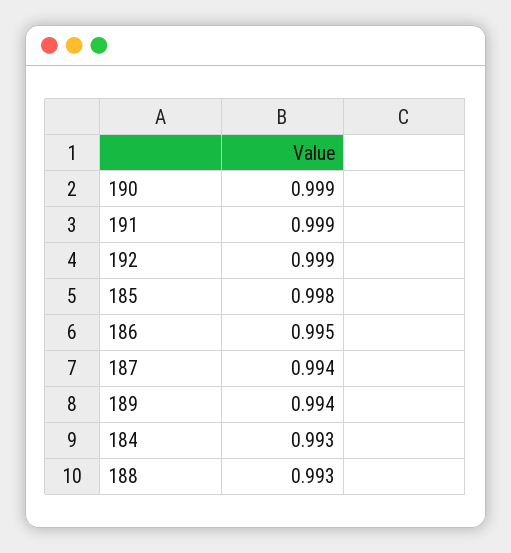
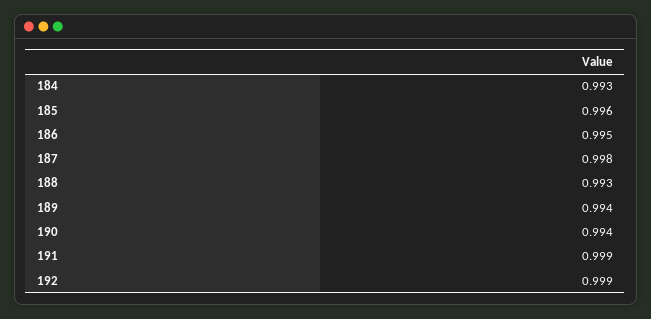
  {
-   "190": 0.999,
+   "190": 0.994,
    "191": 0.999,
    "192": 0.999,
-   "185": 0.998,
+   "185": 0.996,
    "186": 0.995,
-   "187": 0.994,
+   "187": 0.998,
    "189": 0.994,
    "184": 0.993,
    "188": 0.993
  }

